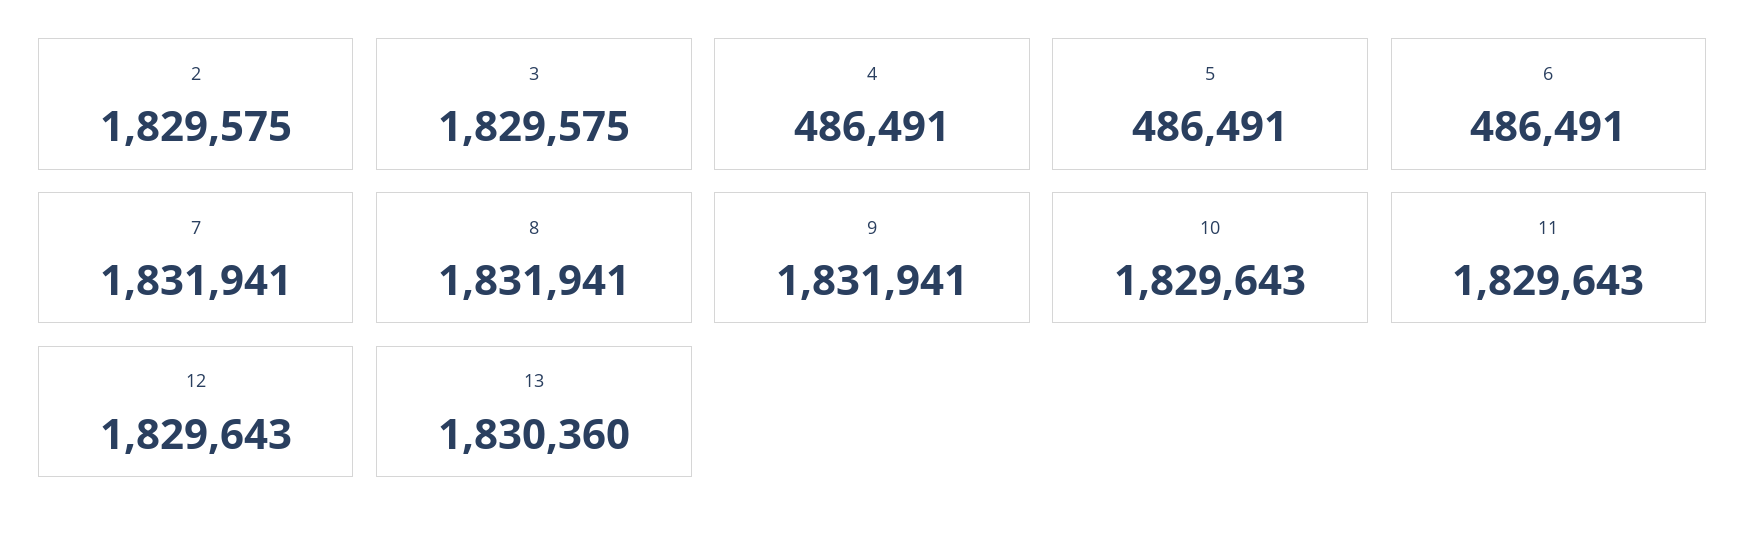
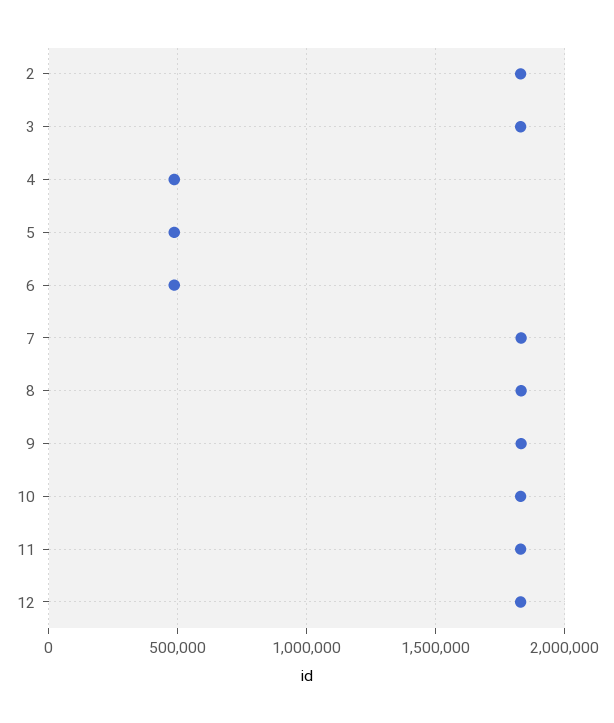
  {
    "2": 1829575,
    "3": 1829575,
    "4": 486491,
    "5": 486491,
    "6": 486491,
    "7": 1831941,
    "8": 1831941,
    "9": 1831941,
    "10": 1829643,
    "11": 1829643,
-   "12": 1829643,
+   "12": 1829643
-   "13": 1830360
  }

